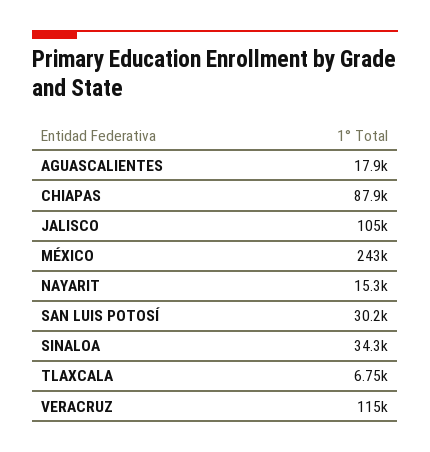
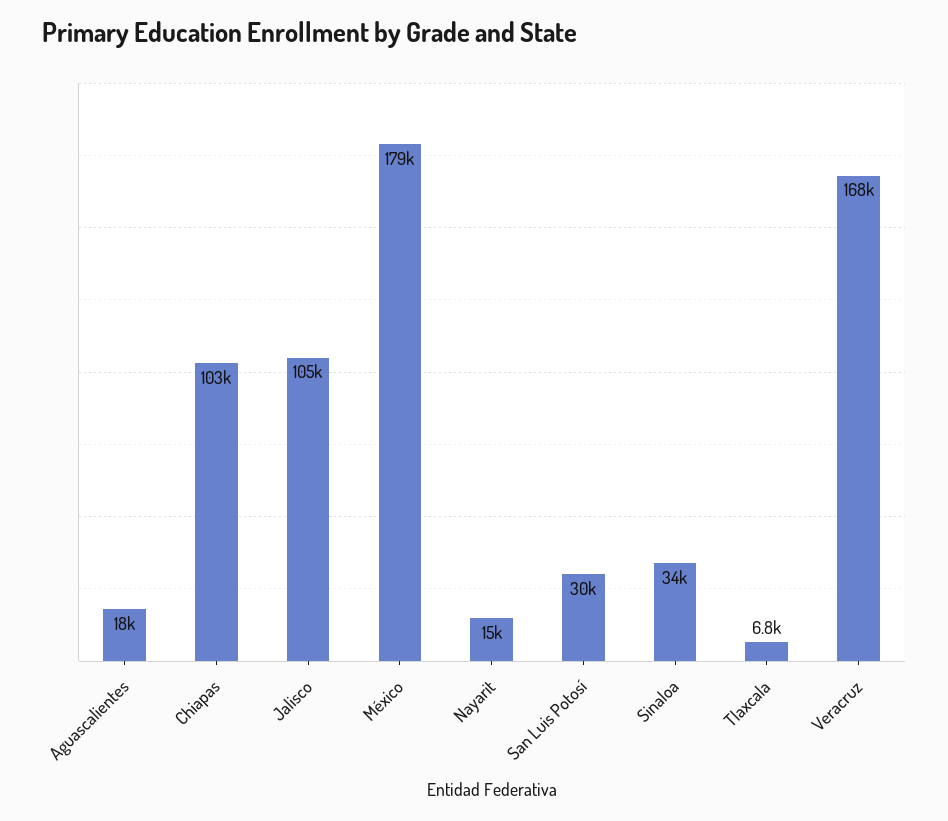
  {
    "AGUASCALIENTES": 17900,
-   "CHIAPAS": 87900,
+   "CHIAPAS": 103000,
    "JALISCO": 105000,
-   "MÉXICO": 243000,
+   "MÉXICO": 179000,
    "NAYARIT": 15300,
    "SAN LUIS POTOSÍ": 30200,
    "SINALOA": 34300,
    "TLAXCALA": 6750,
-   "VERACRUZ": 115000
+   "VERACRUZ": 168000
  }

